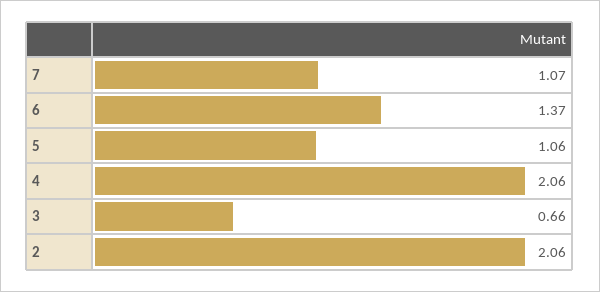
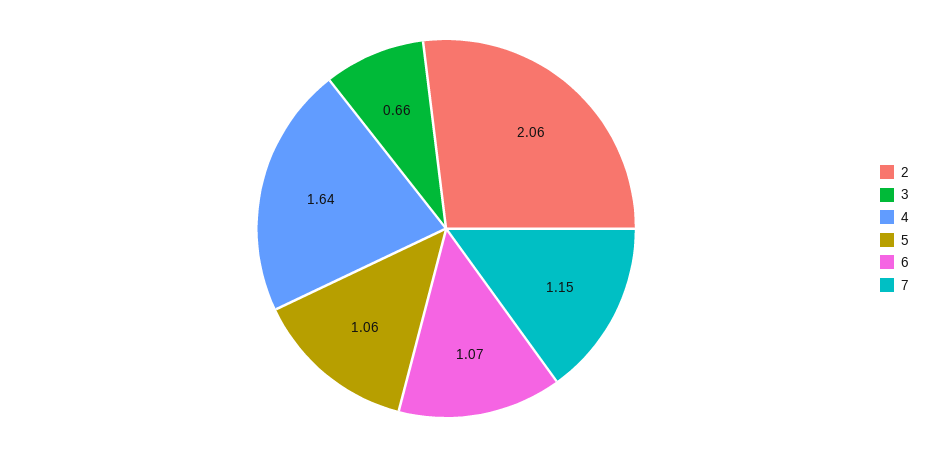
  {
-   "7": 1.07,
+   "7": 1.15,
-   "6": 1.37,
+   "6": 1.07,
    "5": 1.06,
-   "4": 2.06,
+   "4": 1.64,
    "3": 0.66,
    "2": 2.06
  }

